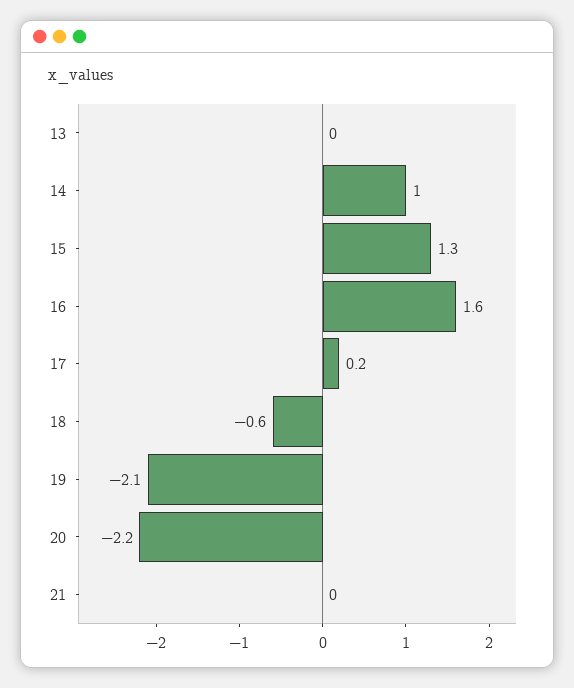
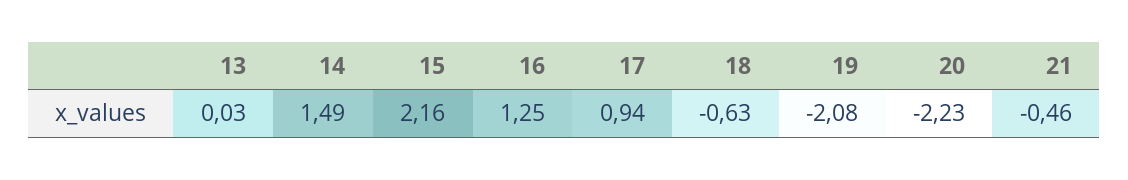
  {
    "13": 0.03,
-   "14": 1,
+   "14": 1.49,
-   "15": 1.3,
+   "15": 2.16,
-   "16": 1.6,
+   "16": 1.25,
-   "17": 0.2,
+   "17": 0.94,
    "18": -0.63,
    "19": -2.08,
    "20": -2.23,
-   "21": 0
+   "21": -0.46
  }

